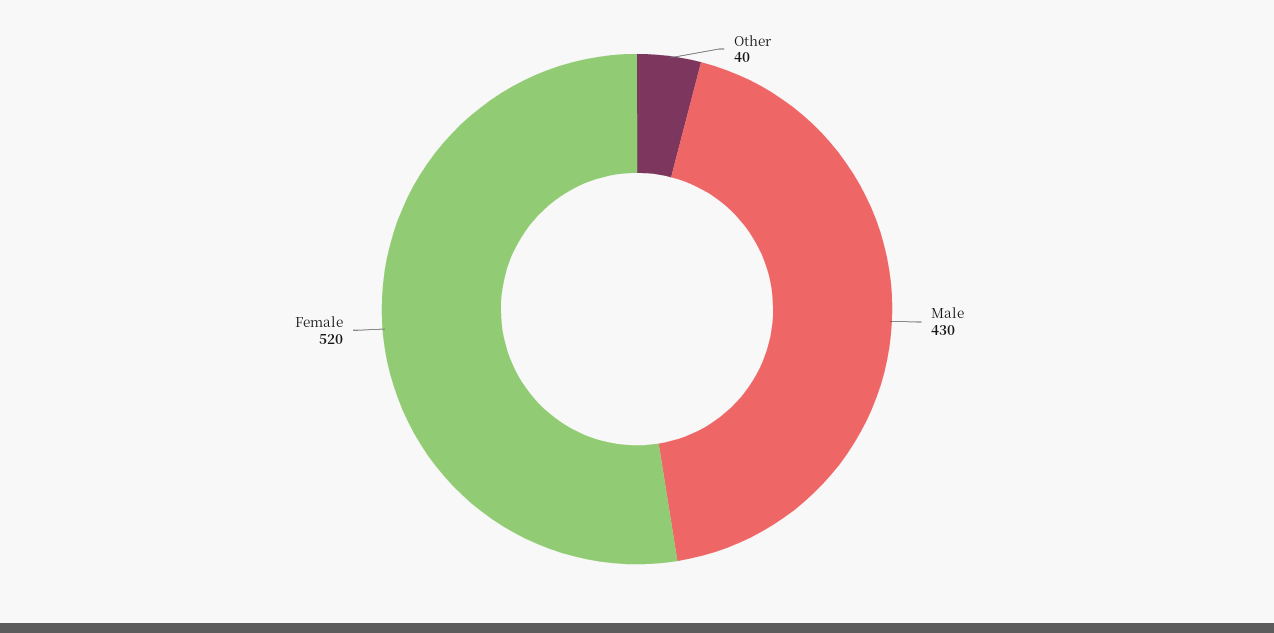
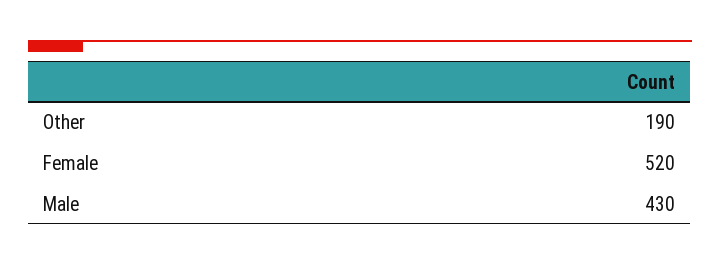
  {
-   "Other": 40,
+   "Other": 190,
    "Male": 430,
    "Female": 520
  }

